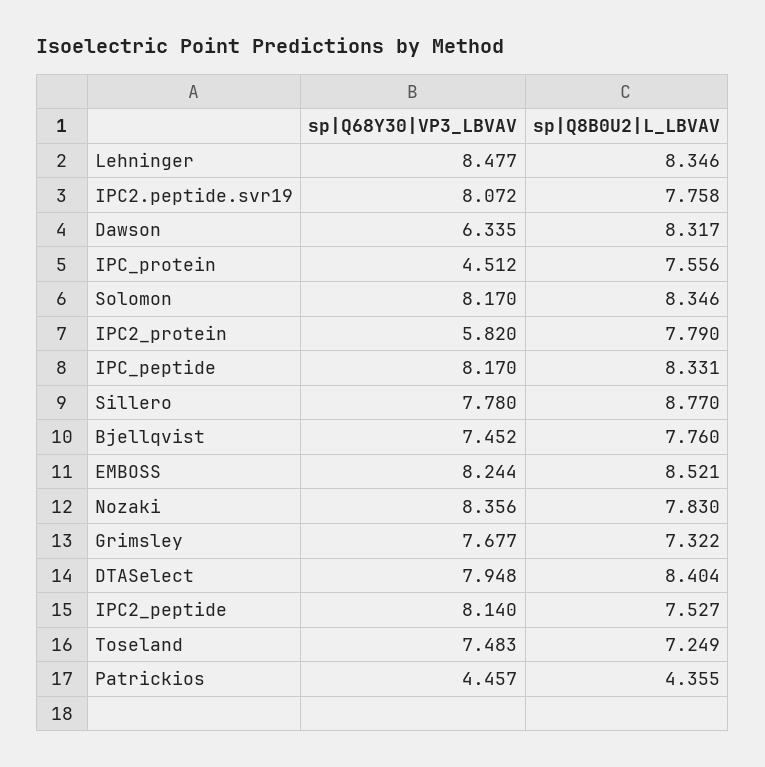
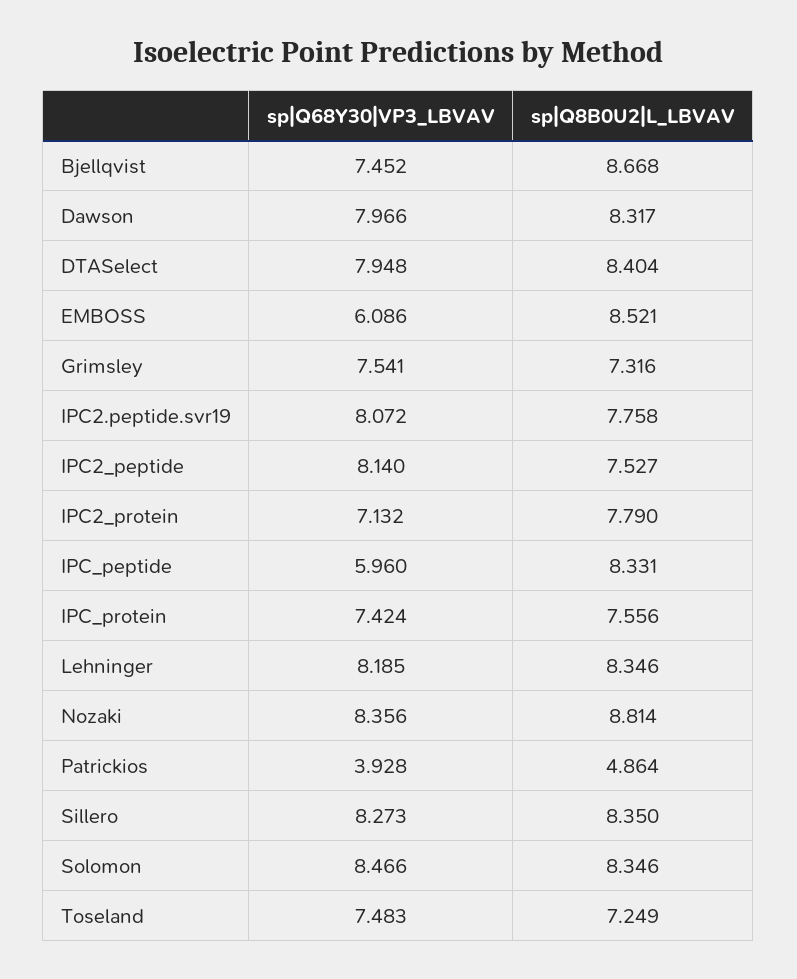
  {
    "sp|Q68Y30|VP3_LBVAV": {
-     "Lehninger": 8.477,
+     "Lehninger": 8.185,
      "IPC2.peptide.svr19": 8.072,
-     "Dawson": 6.335,
+     "Dawson": 7.966,
-     "IPC_protein": 4.512,
+     "IPC_protein": 7.424,
-     "Solomon": 8.17,
+     "Solomon": 8.466,
-     "IPC2_protein": 5.82,
+     "IPC2_protein": 7.132,
-     "IPC_peptide": 8.17,
+     "IPC_peptide": 5.96,
-     "Sillero": 7.78,
+     "Sillero": 8.273,
      "Bjellqvist": 7.452,
-     "EMBOSS": 8.244,
+     "EMBOSS": 6.086,
      "Nozaki": 8.356,
-     "Grimsley": 7.677,
+     "Grimsley": 7.541,
      "DTASelect": 7.948,
      "IPC2_peptide": 8.14,
      "Toseland": 7.483,
-     "Patrickios": 4.457
+     "Patrickios": 3.928
    },
    "sp|Q8B0U2|L_LBVAV": {
      "Lehninger": 8.346,
      "IPC2.peptide.svr19": 7.758,
      "Dawson": 8.317,
      "IPC_protein": 7.556,
      "Solomon": 8.346,
      "IPC2_protein": 7.79,
      "IPC_peptide": 8.331,
-     "Sillero": 8.77,
+     "Sillero": 8.35,
-     "Bjellqvist": 7.76,
+     "Bjellqvist": 8.668,
      "EMBOSS": 8.521,
-     "Nozaki": 7.83,
+     "Nozaki": 8.814,
-     "Grimsley": 7.322,
+     "Grimsley": 7.316,
      "DTASelect": 8.404,
      "IPC2_peptide": 7.527,
      "Toseland": 7.249,
-     "Patrickios": 4.355
+     "Patrickios": 4.864
    }
  }

